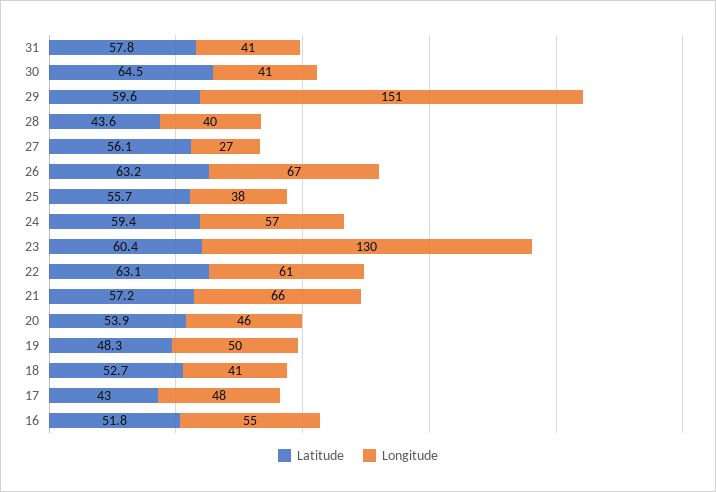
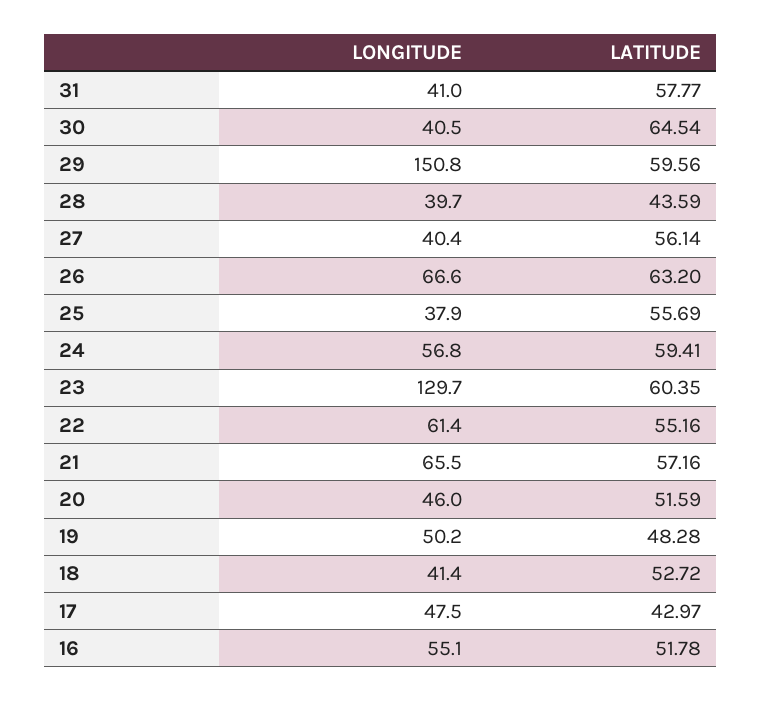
  {
    "Latitude": {
      "31": 57.77,
      "30": 64.54,
      "29": 59.56,
      "28": 43.59,
      "27": 56.14,
      "26": 63.2,
      "25": 55.69,
      "24": 59.41,
      "23": 60.35,
-     "22": 63.1,
+     "22": 55.16,
      "21": 57.16,
-     "20": 53.9,
+     "20": 51.59,
      "19": 48.28,
      "18": 52.72,
      "17": 42.97,
      "16": 51.78
    },
    "Longitude": {
      "31": 41,
      "30": 40.5,
      "29": 150.8,
      "28": 39.7,
-     "27": 27,
+     "27": 40.4,
      "26": 66.6,
      "25": 37.9,
      "24": 56.8,
      "23": 129.7,
      "22": 61.4,
      "21": 65.5,
      "20": 46,
      "19": 50.2,
      "18": 41.4,
      "17": 47.5,
      "16": 55.1
    }
  }

